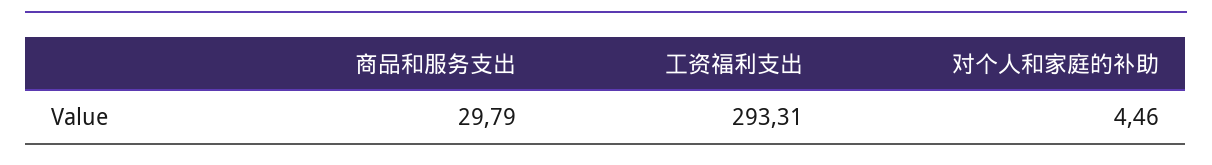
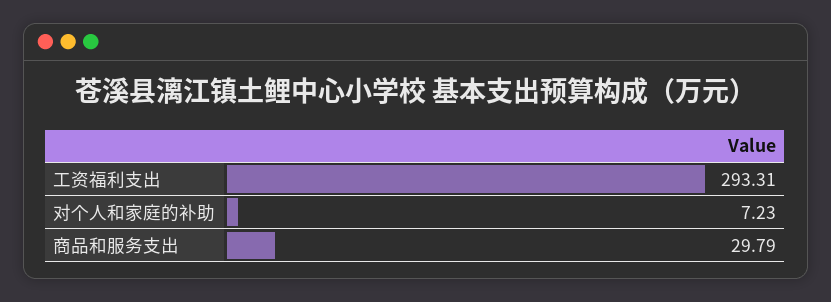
  {
    "商品和服务支出": 29.79,
    "工资福利支出": 293.31,
-   "对个人和家庭的补助": 4.46
+   "对个人和家庭的补助": 7.23
  }

